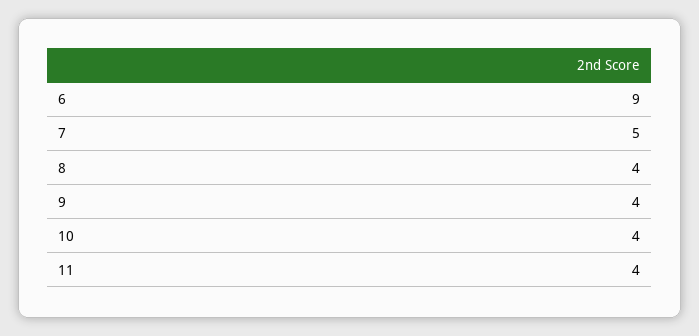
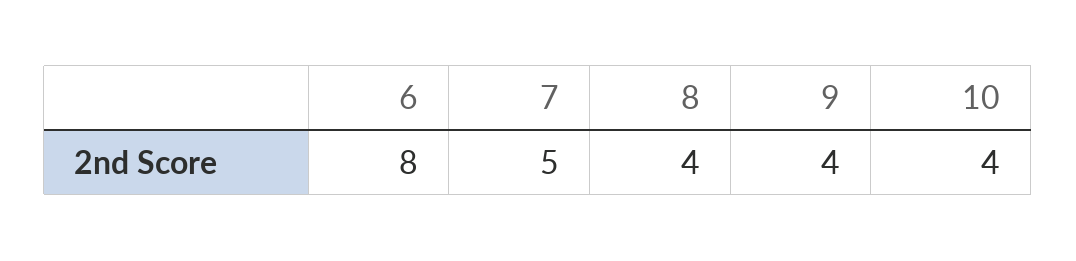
  {
-   "6": 9,
+   "6": 8,
    "7": 5,
    "8": 4,
    "9": 4,
-   "10": 4,
+   "10": 4
-   "11": 4
  }

